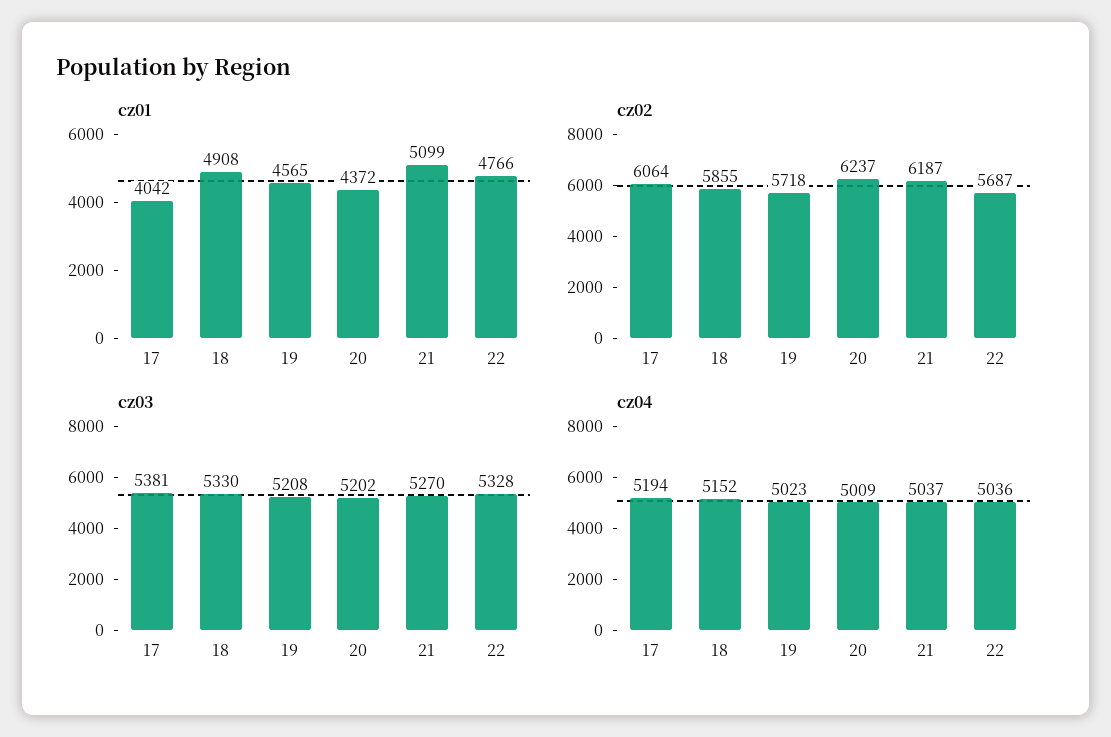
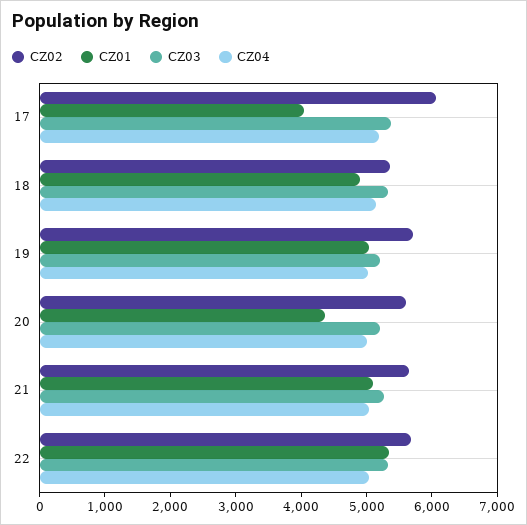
  {
    "cz01": {
      "17": 4042,
      "18": 4908,
-     "19": 4565,
+     "19": 5000,
      "20": 4372,
      "21": 5099,
-     "22": 4766
+     "22": 5400
    },
    "cz02": {
      "17": 6064,
-     "18": 5855,
+     "18": 5400,
      "19": 5718,
-     "20": 6237,
+     "20": 5600,
-     "21": 6187,
+     "21": 5600,
      "22": 5687
    },
    "cz03": {
      "17": 5381,
      "18": 5330,
      "19": 5208,
      "20": 5202,
      "21": 5270,
      "22": 5328
    },
    "cz04": {
      "17": 5194,
      "18": 5152,
      "19": 5023,
      "20": 5009,
      "21": 5037,
      "22": 5036
    }
  }

